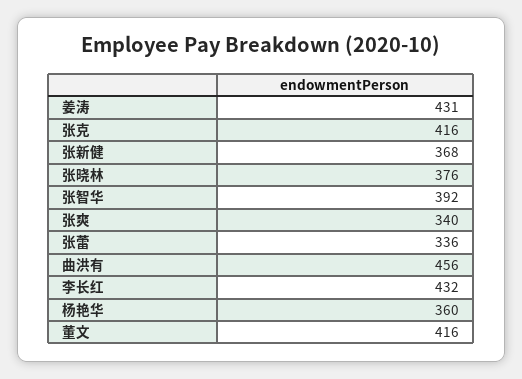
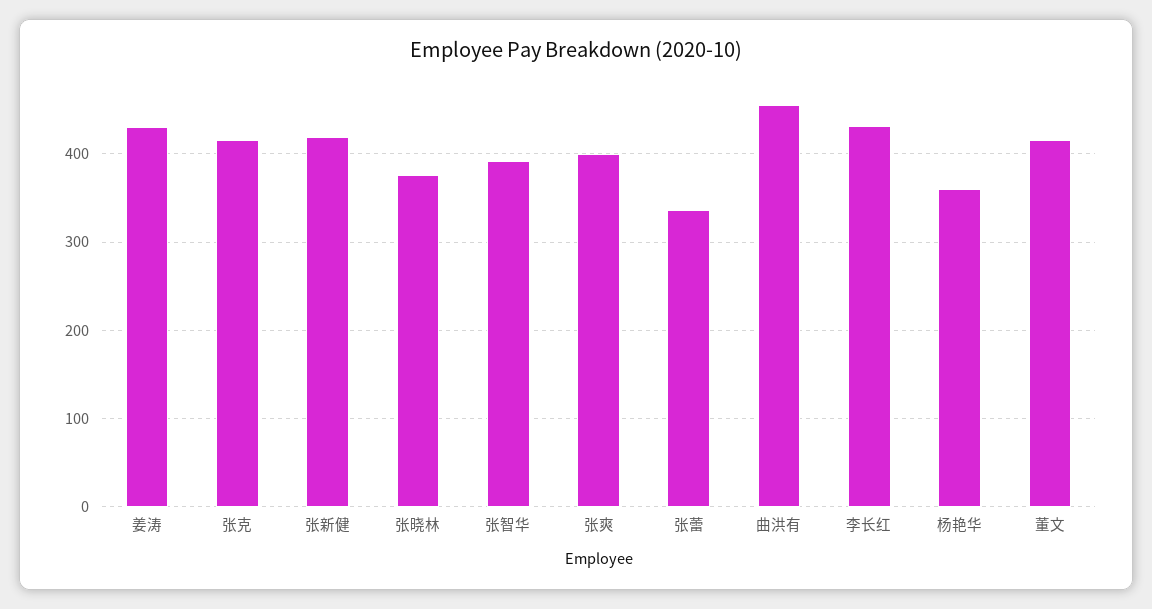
  {
    "姜涛": 431,
    "张克": 416,
-   "张新健": 368,
+   "张新健": 420,
    "张晓林": 376,
    "张智华": 392,
-   "张爽": 340,
+   "张爽": 400,
    "张蕾": 336,
    "曲洪有": 456,
    "李长红": 432,
    "杨艳华": 360,
    "董文": 416
  }

